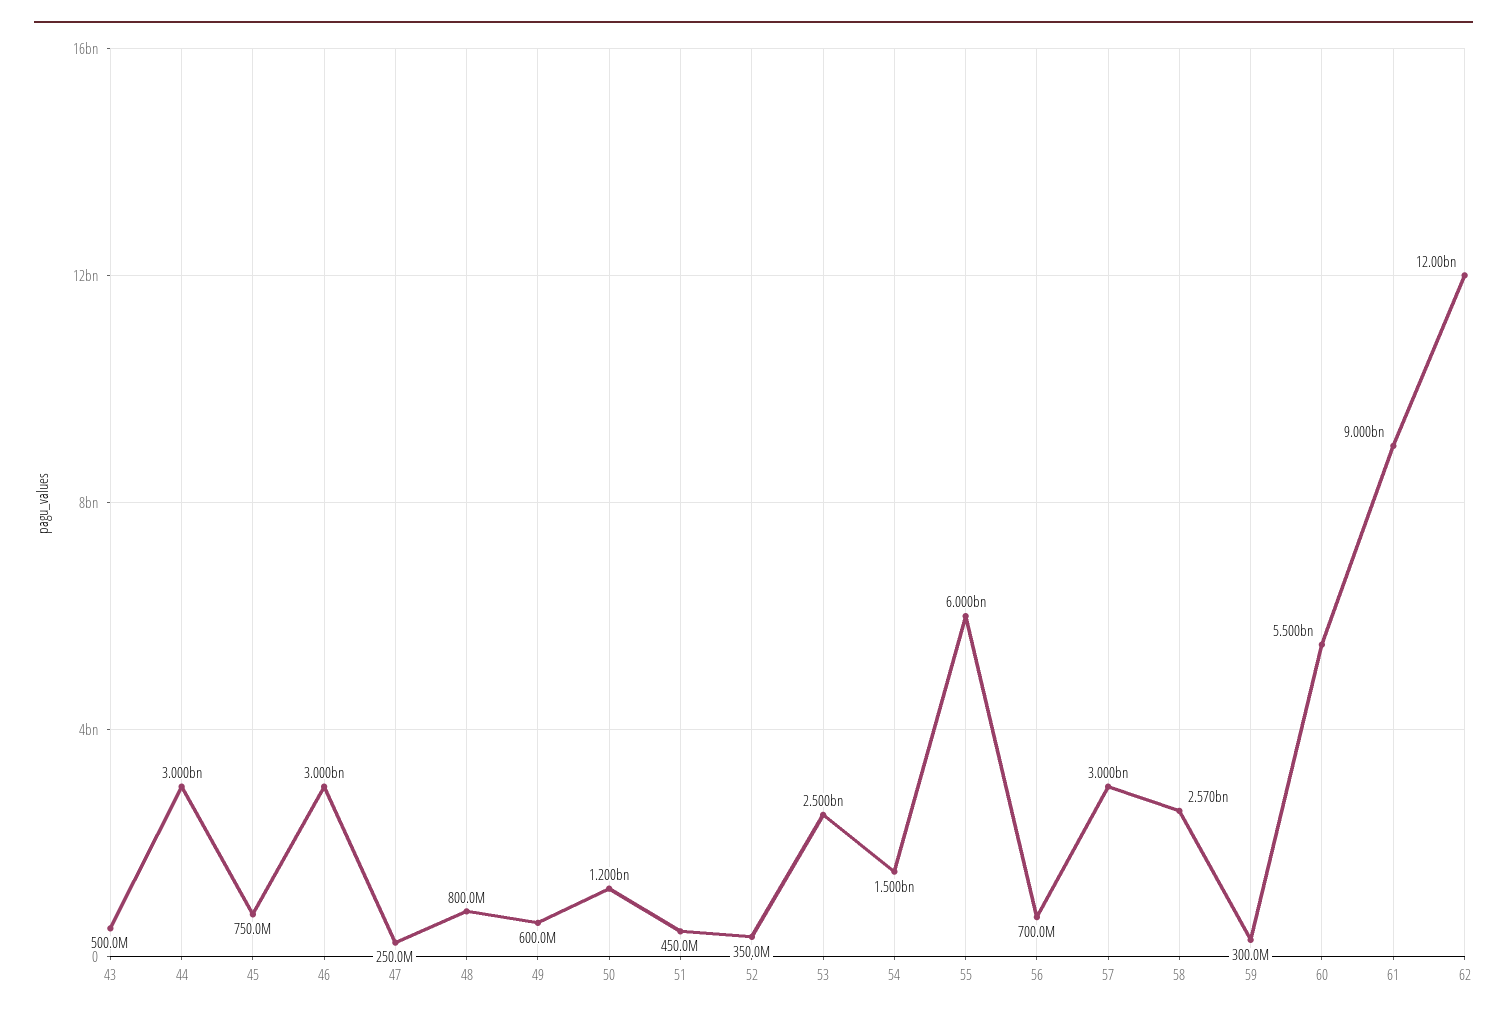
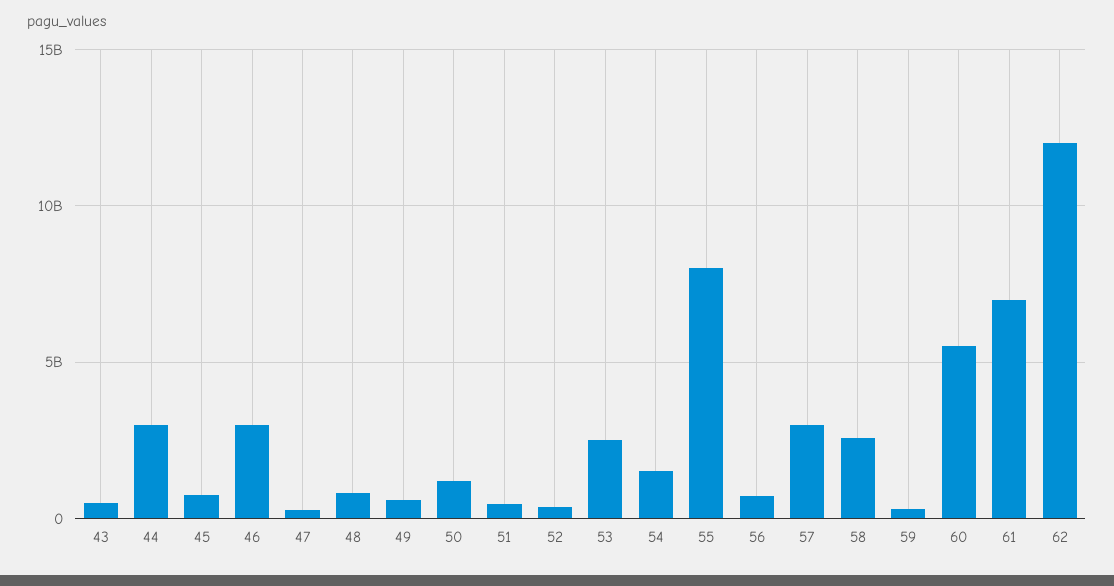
  {
    "43": 500000000,
    "44": 3000000000,
    "45": 750000000,
    "46": 3000000000,
    "47": 250000000,
    "48": 800000000,
    "49": 600000000,
    "50": 1200000000,
    "51": 450000000,
    "52": 350000000,
    "53": 2500000000,
    "54": 1500000000,
-   "55": 6000000000,
+   "55": 8000000000,
    "56": 700000000,
    "57": 3000000000,
    "58": 2570000000,
    "59": 300000000,
    "60": 5500000000,
-   "61": 9000000000,
+   "61": 7000000000,
    "62": 12000000000
  }

